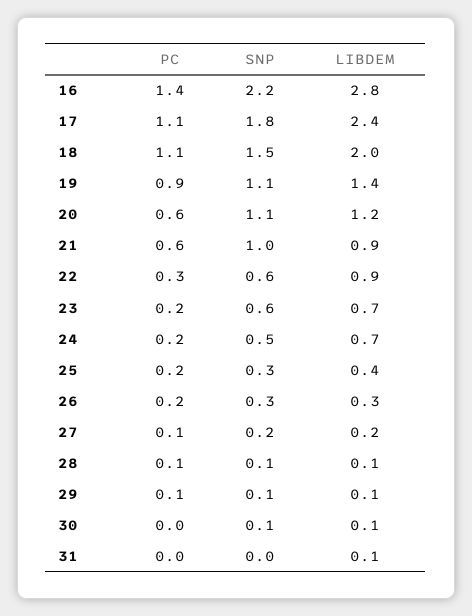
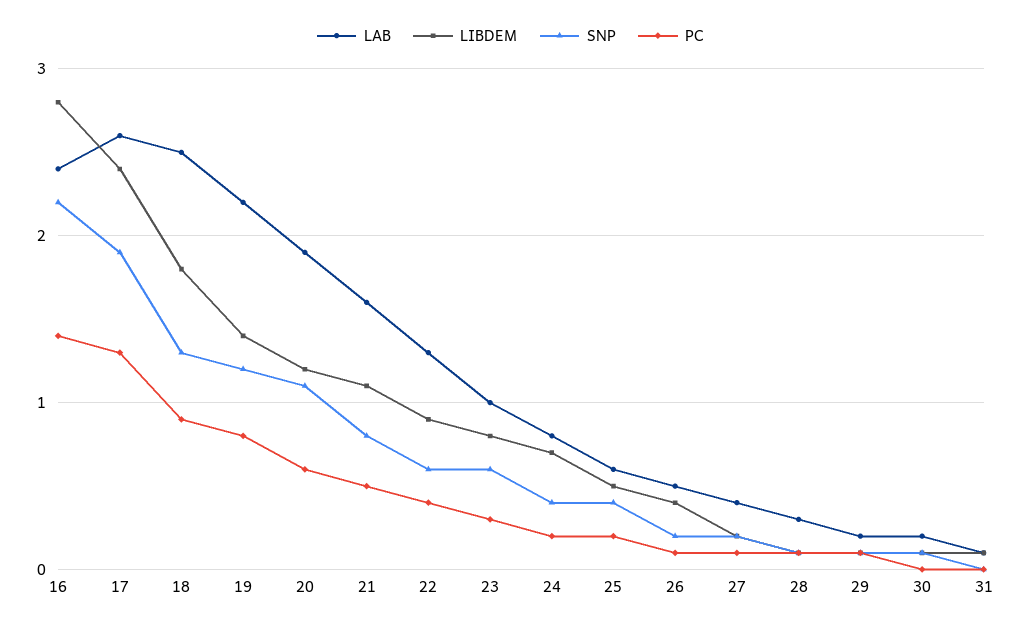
  {
    "PC": {
      "16": 1.4,
-     "17": 1.1,
+     "17": 1.3,
-     "18": 1.1,
+     "18": 0.9,
-     "19": 0.9,
+     "19": 0.8,
      "20": 0.6,
-     "21": 0.6,
+     "21": 0.5,
-     "22": 0.3,
+     "22": 0.4,
-     "23": 0.2,
+     "23": 0.3,
      "24": 0.2,
      "25": 0.2,
-     "26": 0.2,
+     "26": 0.1,
      "27": 0.1,
      "28": 0.1,
      "29": 0.1,
      "30": 0,
      "31": 0
    },
    "SNP": {
      "16": 2.2,
-     "17": 1.8,
+     "17": 1.9,
-     "18": 1.5,
+     "18": 1.3,
-     "19": 1.1,
+     "19": 1.2,
      "20": 1.1,
-     "21": 1,
+     "21": 0.8,
      "22": 0.6,
      "23": 0.6,
-     "24": 0.5,
+     "24": 0.4,
-     "25": 0.3,
+     "25": 0.4,
-     "26": 0.3,
+     "26": 0.2,
      "27": 0.2,
      "28": 0.1,
      "29": 0.1,
      "30": 0.1,
      "31": 0
    },
    "LIBDEM": {
      "16": 2.8,
      "17": 2.4,
-     "18": 2,
+     "18": 1.8,
      "19": 1.4,
      "20": 1.2,
-     "21": 0.9,
+     "21": 1.1,
      "22": 0.9,
-     "23": 0.7,
+     "23": 0.8,
      "24": 0.7,
-     "25": 0.4,
+     "25": 0.5,
-     "26": 0.3,
+     "26": 0.4,
      "27": 0.2,
      "28": 0.1,
      "29": 0.1,
      "30": 0.1,
      "31": 0.1
-   }
+   },
+   "LAB": {
+     "16": 2.4,
+     "17": 2.6,
+     "18": 2.5,
+     "19": 2.2,
+     "20": 1.9,
+     "21": 1.6,
+     "22": 1.3,
+     "23": 1,
+     "24": 0.8,
+     "25": 0.6,
+     "26": 0.5,
+     "27": 0.4,
+     "28": 0.3,
+     "29": 0.2,
+     "30": 0.2,
+     "31": 0.1
+   }
  }

